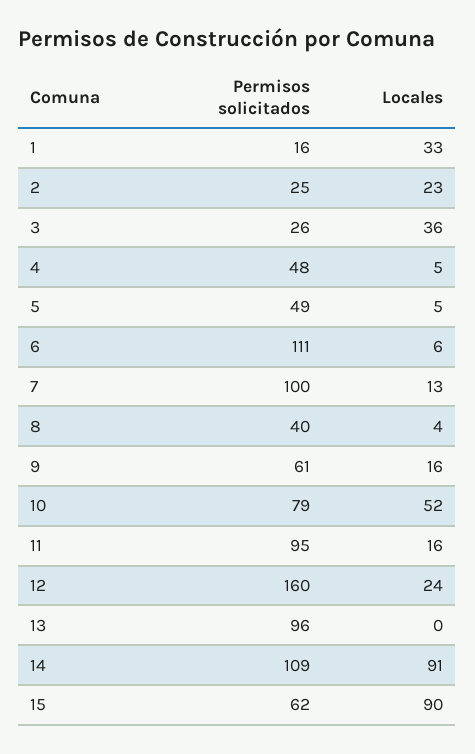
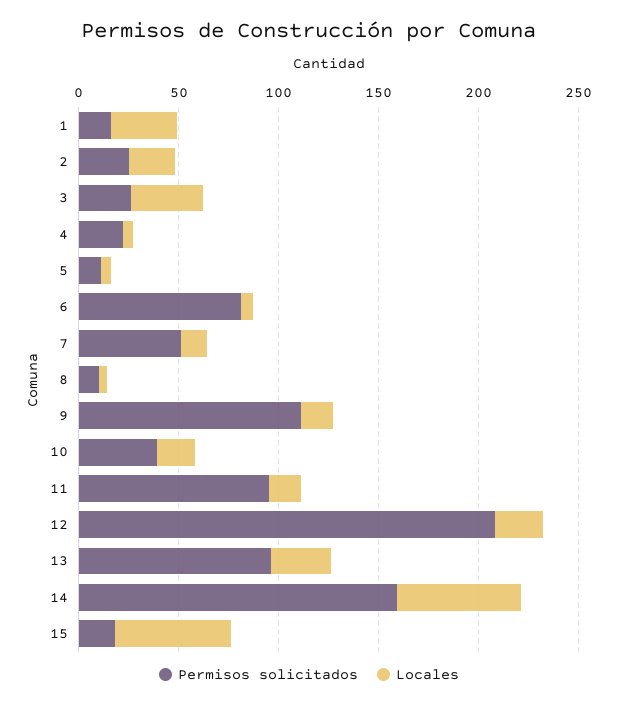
  {
    "Permisos solicitados": {
      "1": 16,
      "2": 25,
      "3": 26,
-     "4": 48,
+     "4": 20,
-     "5": 49,
+     "5": 10,
-     "6": 111,
+     "6": 80,
-     "7": 100,
+     "7": 50,
-     "8": 40,
+     "8": 10,
-     "9": 61,
+     "9": 110,
-     "10": 79,
+     "10": 40,
      "11": 95,
-     "12": 160,
+     "12": 210,
      "13": 96,
-     "14": 109,
+     "14": 160,
-     "15": 62
+     "15": 20
    },
    "Locales": {
      "1": 33,
      "2": 23,
      "3": 36,
      "4": 5,
      "5": 5,
      "6": 6,
      "7": 13,
      "8": 4,
      "9": 16,
-     "10": 52,
+     "10": 20,
      "11": 16,
      "12": 24,
-     "13": 0,
+     "13": 30,
-     "14": 91,
+     "14": 60,
-     "15": 90
+     "15": 60
    }
  }

